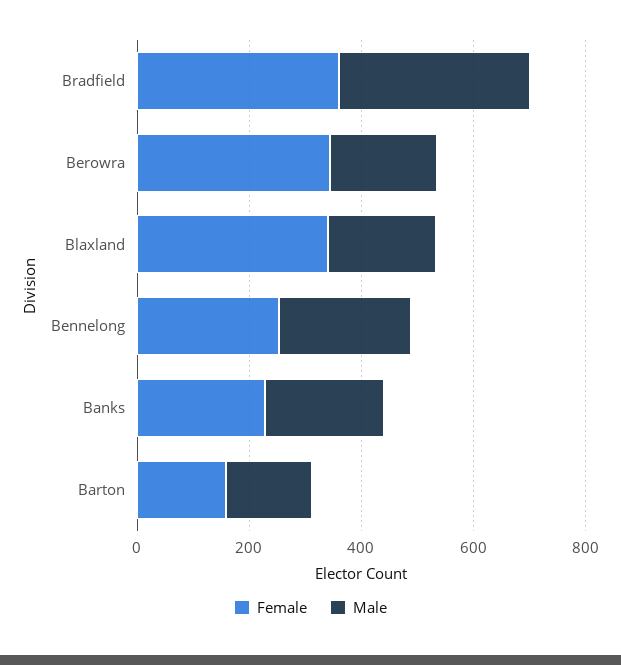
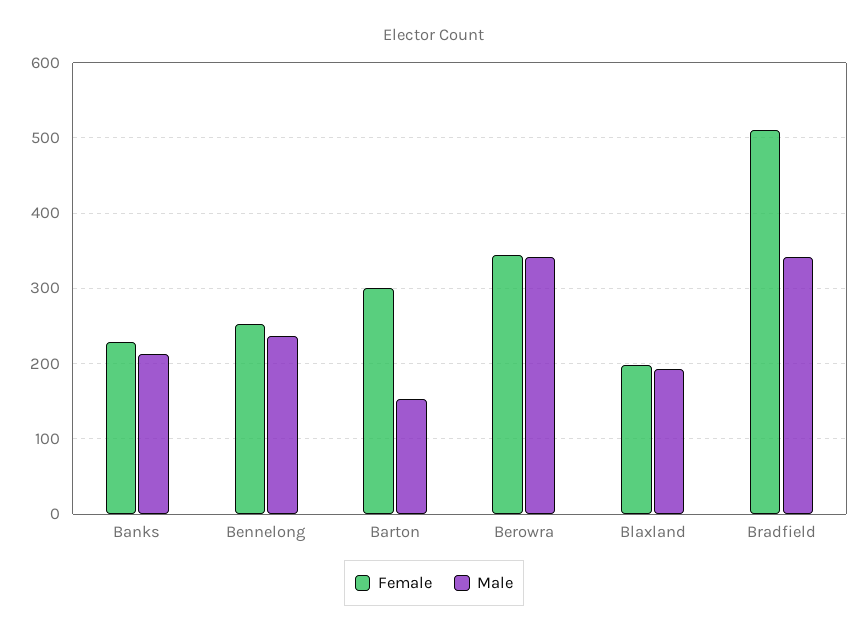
  {
    "Female": {
-     "Bradfield": 350,
+     "Bradfield": 510,
      "Berowra": 340,
-     "Blaxland": 350,
+     "Blaxland": 200,
      "Bennelong": 250,
      "Banks": 230,
-     "Barton": 150
+     "Barton": 300
    },
    "Male": {
      "Bradfield": 340,
-     "Berowra": 200,
+     "Berowra": 340,
      "Blaxland": 190,
      "Bennelong": 240,
      "Banks": 210,
      "Barton": 150
    }
  }

